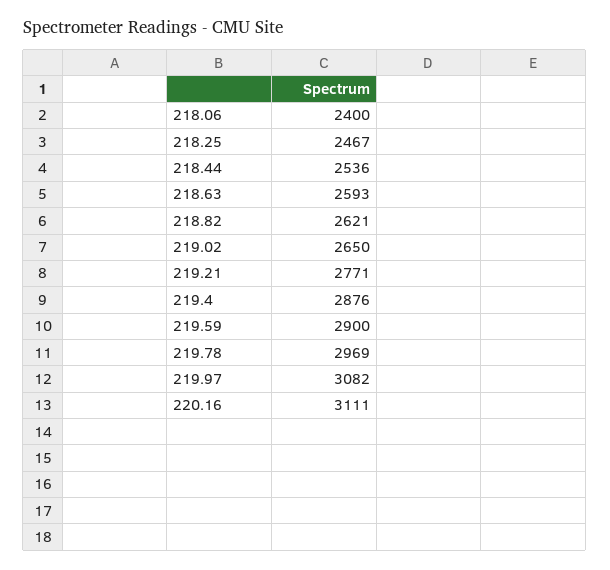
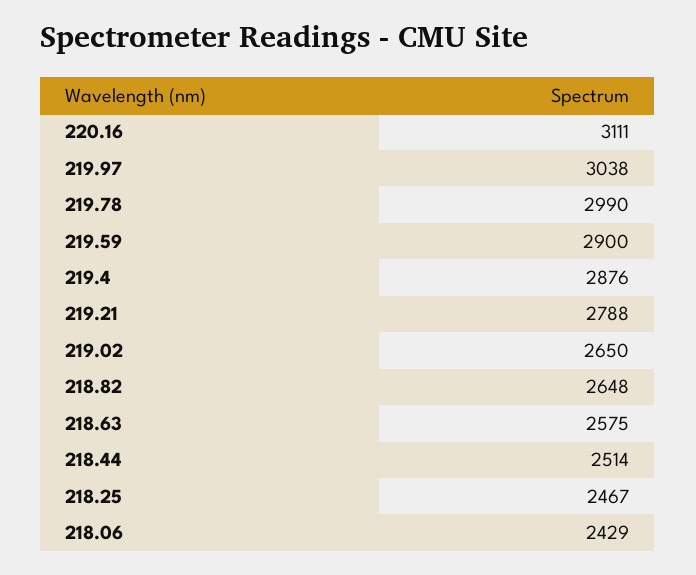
  {
-   "218.06": 2400,
+   "218.06": 2429,
    "218.25": 2467,
-   "218.44": 2536,
+   "218.44": 2514,
-   "218.63": 2593,
+   "218.63": 2575,
-   "218.82": 2621,
+   "218.82": 2648,
    "219.02": 2650,
-   "219.21": 2771,
+   "219.21": 2788,
    "219.4": 2876,
    "219.59": 2900,
-   "219.78": 2969,
+   "219.78": 2990,
-   "219.97": 3082,
+   "219.97": 3038,
    "220.16": 3111
  }

